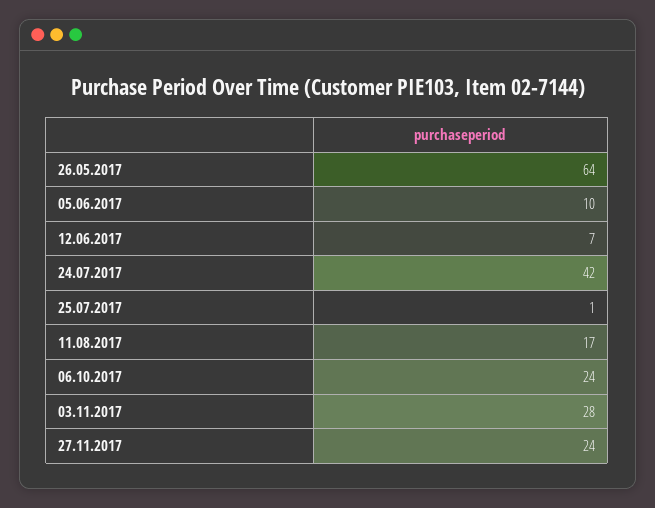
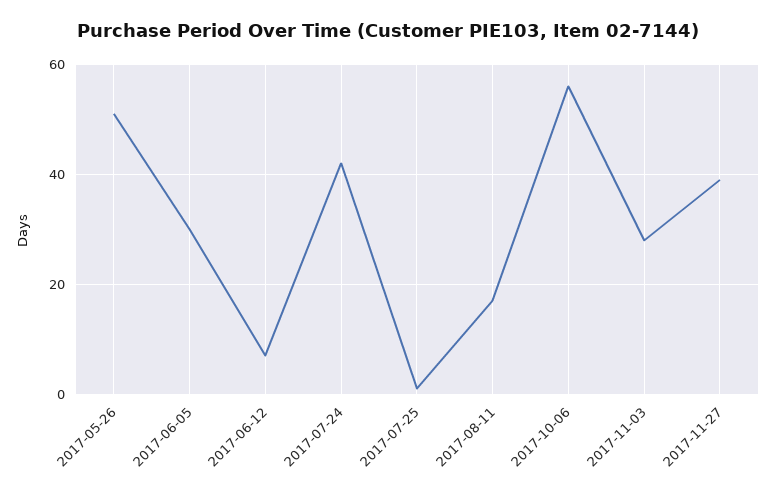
  {
-   "26.05.2017": 64,
+   "26.05.2017": 50,
-   "05.06.2017": 10,
+   "05.06.2017": 30,
    "12.06.2017": 7,
    "24.07.2017": 42,
    "25.07.2017": 1,
    "11.08.2017": 17,
-   "06.10.2017": 24,
+   "06.10.2017": 55,
    "03.11.2017": 28,
-   "27.11.2017": 24
+   "27.11.2017": 40
  }

